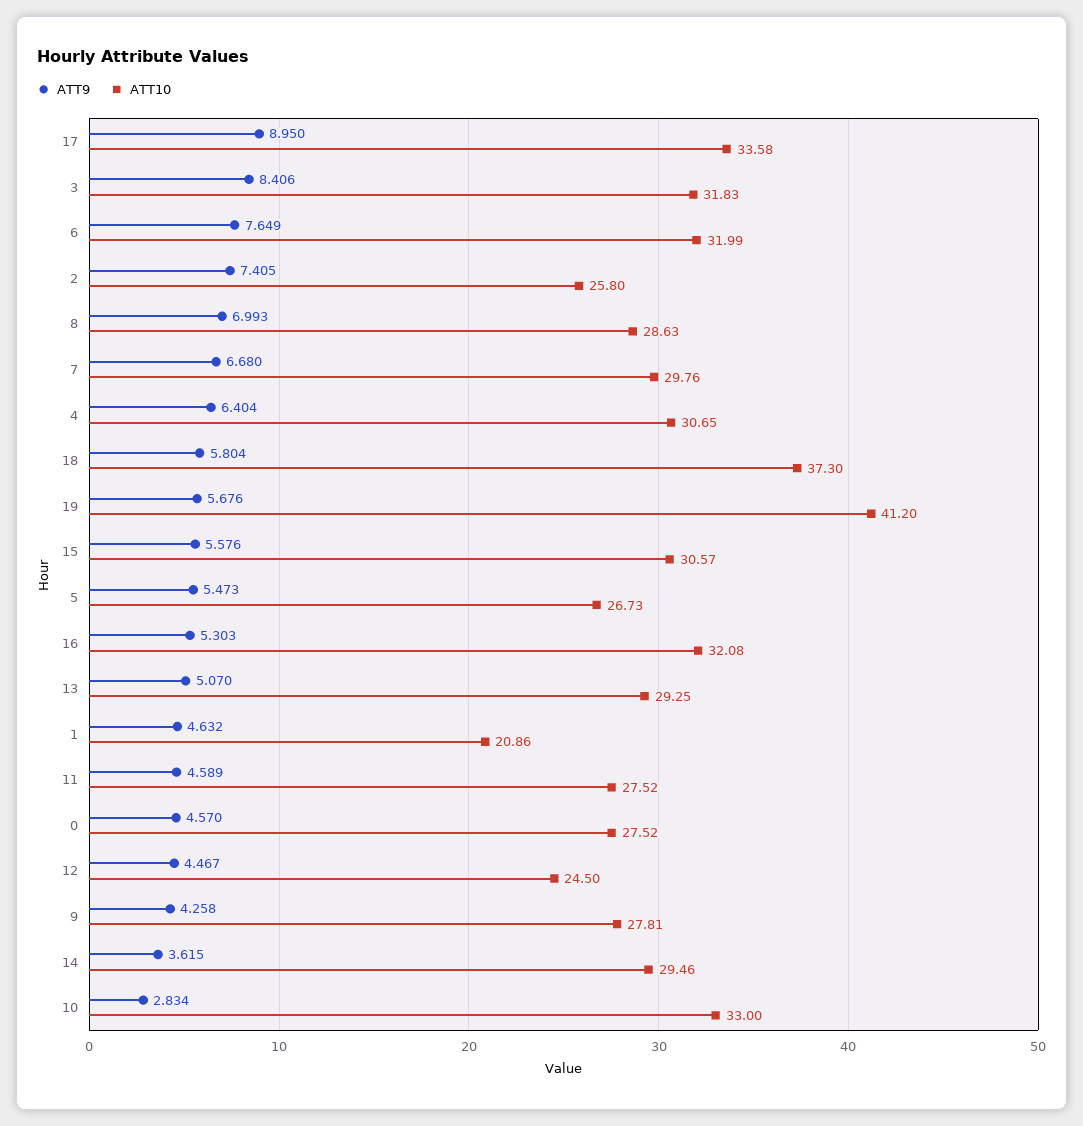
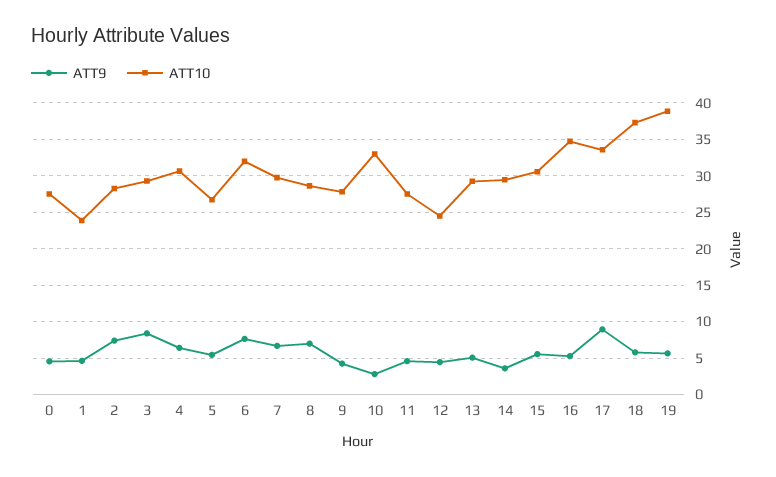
  {
    "ATT9": {
      "17": 8.95,
      "3": 8.406,
      "6": 7.649,
      "2": 7.405,
      "8": 6.993,
      "7": 6.68,
      "4": 6.404,
      "18": 5.804,
      "19": 5.676,
      "15": 5.576,
      "5": 5.473,
      "16": 5.303,
      "13": 5.07,
      "1": 4.632,
      "11": 4.589,
      "0": 4.57,
      "12": 4.467,
      "9": 4.258,
      "14": 3.615,
      "10": 2.834
    },
    "ATT10": {
      "17": 33.58,
-     "3": 31.83,
+     "3": 29,
      "6": 31.99,
-     "2": 25.8,
+     "2": 28,
      "8": 28.63,
      "7": 29.76,
      "4": 30.65,
      "18": 37.3,
-     "19": 41.2,
+     "19": 39,
      "15": 30.57,
      "5": 26.73,
-     "16": 32.08,
+     "16": 35,
      "13": 29.25,
-     "1": 20.86,
+     "1": 24,
      "11": 27.52,
      "0": 27.52,
      "12": 24.5,
      "9": 27.81,
      "14": 29.46,
      "10": 33
    }
  }

